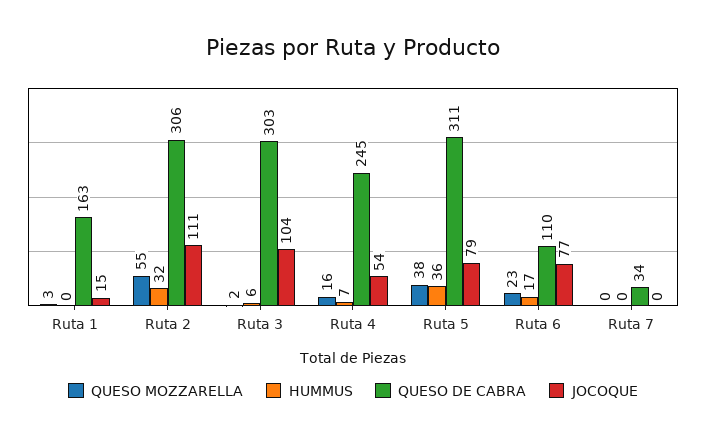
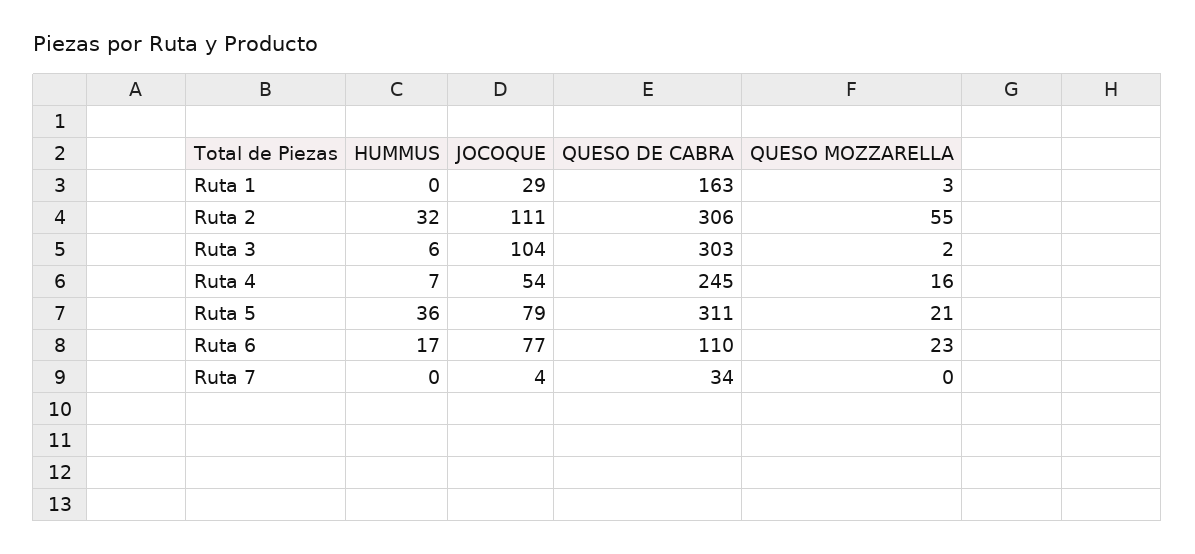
  {
    "QUESO MOZZARELLA": {
      "Ruta 1": 3,
      "Ruta 2": 55,
      "Ruta 3": 2,
      "Ruta 4": 16,
-     "Ruta 5": 38,
+     "Ruta 5": 21,
      "Ruta 6": 23,
      "Ruta 7": 0
    },
    "HUMMUS": {
      "Ruta 1": 0,
      "Ruta 2": 32,
      "Ruta 3": 6,
      "Ruta 4": 7,
      "Ruta 5": 36,
      "Ruta 6": 17,
      "Ruta 7": 0
    },
    "QUESO DE CABRA": {
      "Ruta 1": 163,
      "Ruta 2": 306,
      "Ruta 3": 303,
      "Ruta 4": 245,
      "Ruta 5": 311,
      "Ruta 6": 110,
      "Ruta 7": 34
    },
    "JOCOQUE": {
-     "Ruta 1": 15,
+     "Ruta 1": 29,
      "Ruta 2": 111,
      "Ruta 3": 104,
      "Ruta 4": 54,
      "Ruta 5": 79,
      "Ruta 6": 77,
-     "Ruta 7": 0
+     "Ruta 7": 4
    }
  }

